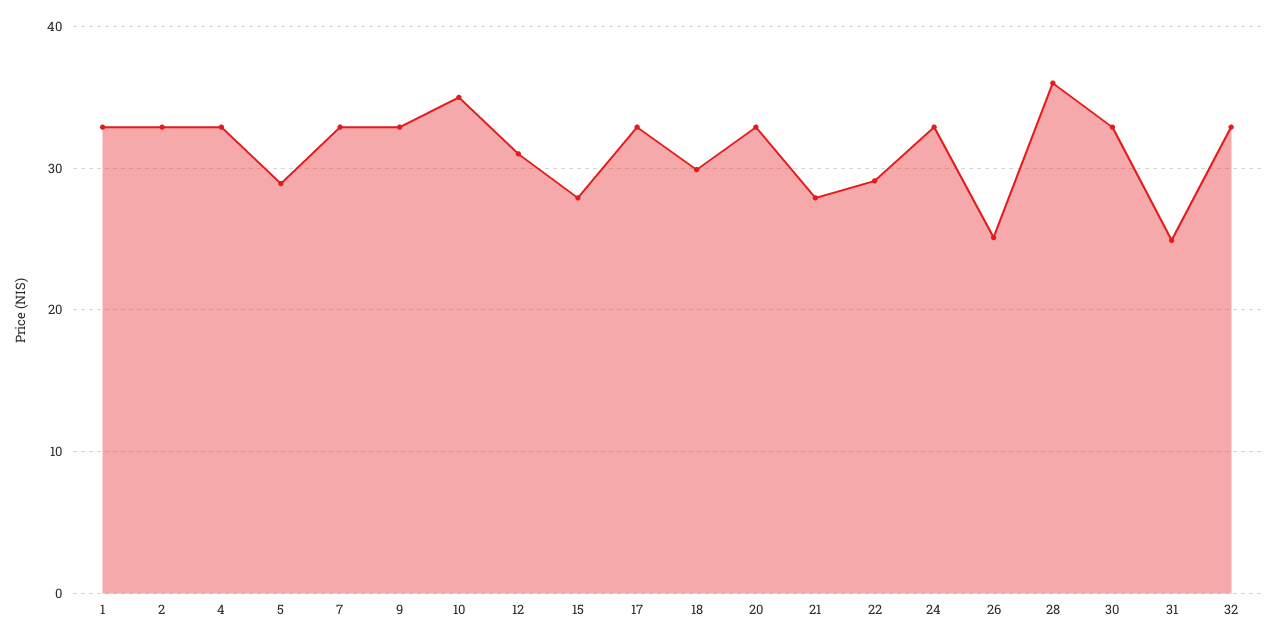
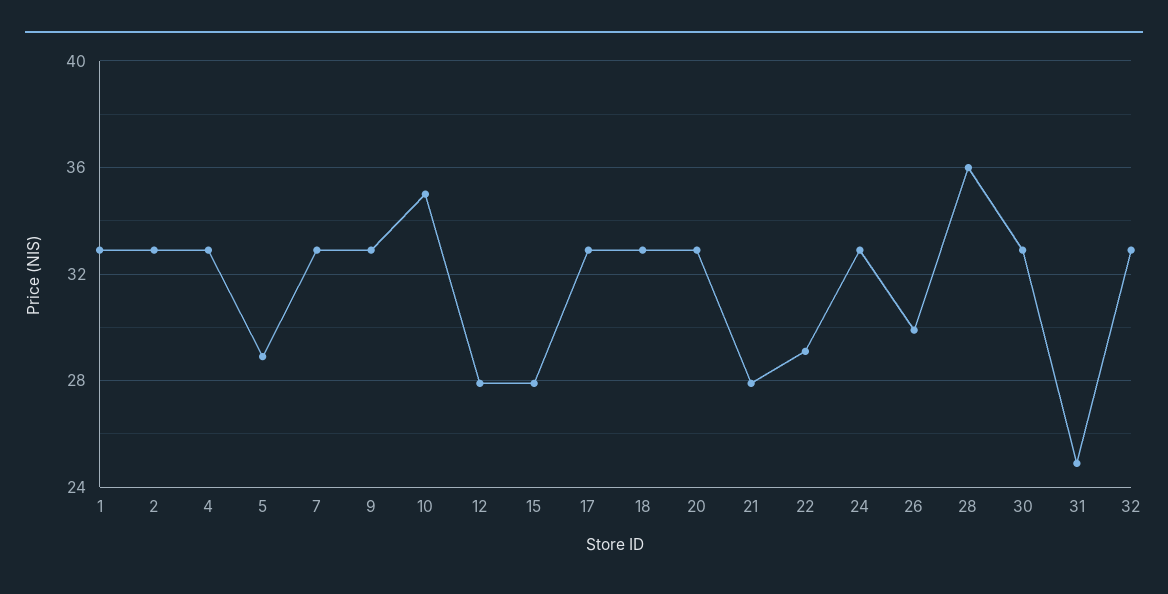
  {
    "1": 33,
    "2": 33,
    "4": 33,
    "5": 29,
    "7": 33,
    "9": 33,
    "10": 35,
-   "12": 31,
+   "12": 28,
    "15": 28,
    "17": 33,
-   "18": 30,
+   "18": 33,
    "20": 33,
    "21": 28,
    "22": 29,
    "24": 33,
-   "26": 25,
+   "26": 30,
    "28": 36,
    "30": 33,
    "31": 25,
    "32": 33
  }

